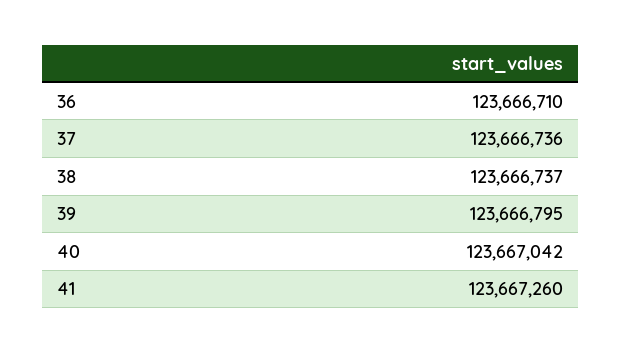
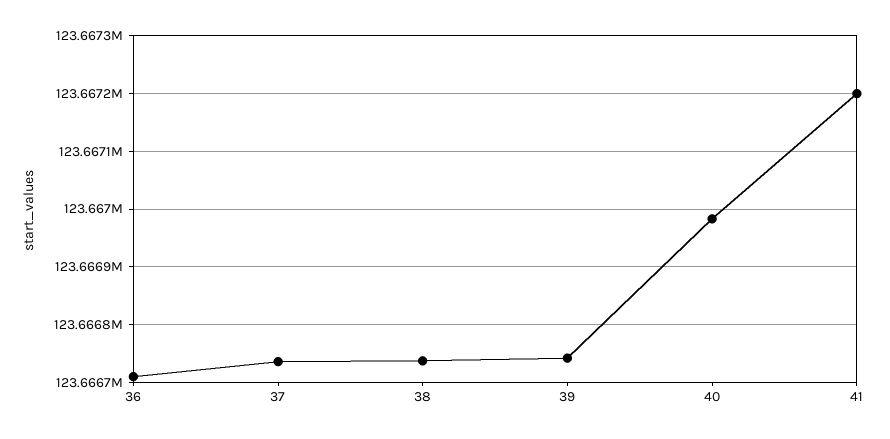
  {
    "36": 123666710,
    "37": 123666736,
    "38": 123666737,
-   "39": 123666795,
+   "39": 123666740,
-   "40": 123667042,
+   "40": 123666980,
-   "41": 123667260
+   "41": 123667200
  }

